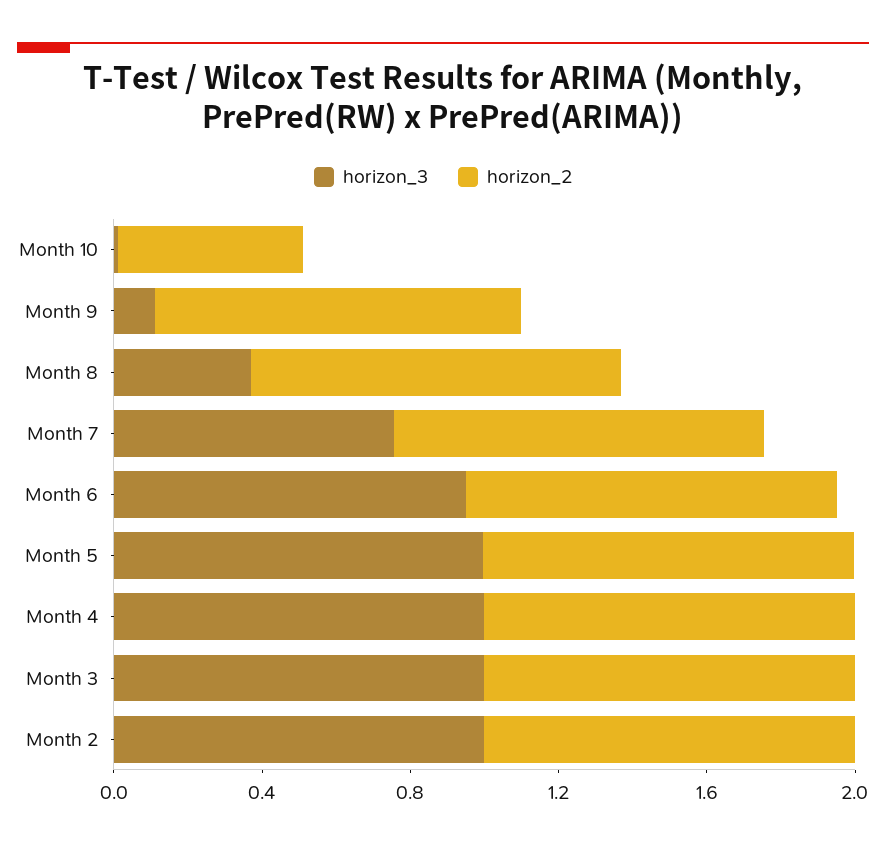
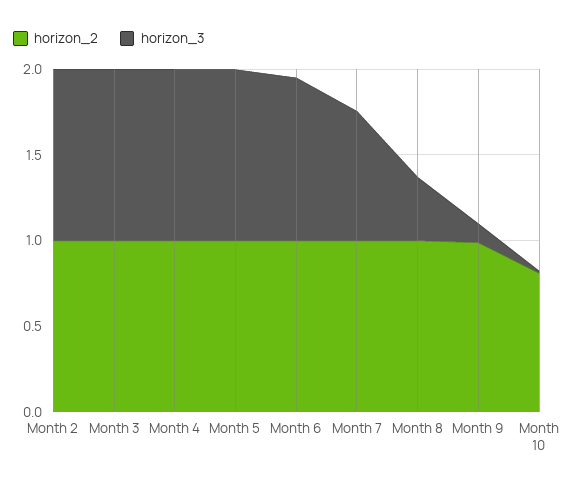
  {
    "horizon_3": {
      "Month 10": 0,
      "Month 9": 0.1,
      "Month 8": 0.4,
      "Month 7": 0.8,
      "Month 6": 0.9,
      "Month 5": 1,
      "Month 4": 1,
      "Month 3": 1,
      "Month 2": 1
    },
    "horizon_2": {
-     "Month 10": 0.5,
+     "Month 10": 0.8,
      "Month 9": 1,
      "Month 8": 1,
      "Month 7": 1,
      "Month 6": 1,
      "Month 5": 1,
      "Month 4": 1,
      "Month 3": 1,
      "Month 2": 1
    }
  }

